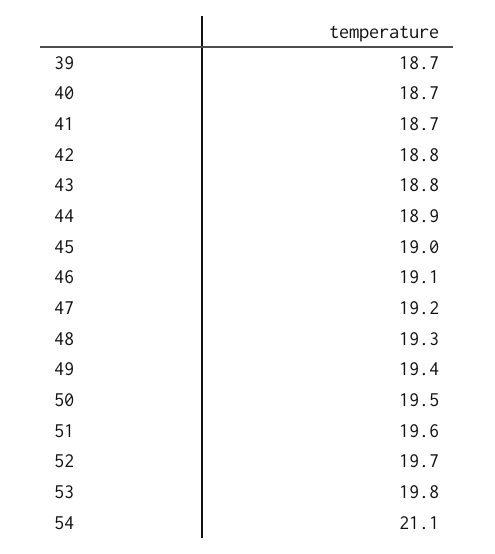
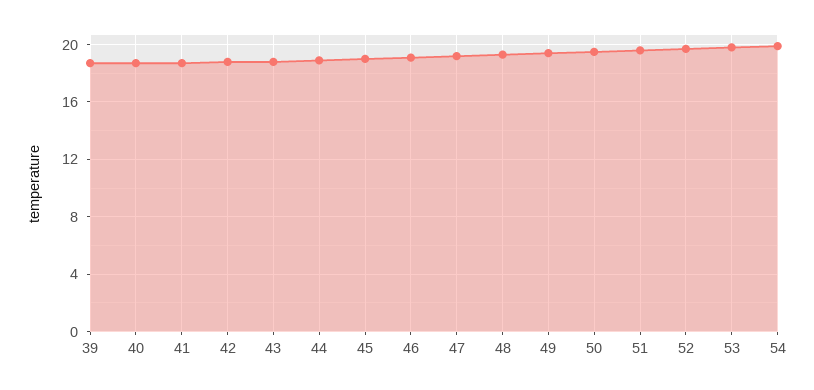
  {
    "39": 18.7,
    "40": 18.7,
    "41": 18.7,
    "42": 18.8,
    "43": 18.8,
    "44": 18.9,
    "45": 19,
    "46": 19.1,
    "47": 19.2,
    "48": 19.3,
    "49": 19.4,
    "50": 19.5,
    "51": 19.6,
    "52": 19.7,
    "53": 19.8,
-   "54": 21.1
+   "54": 20
  }

